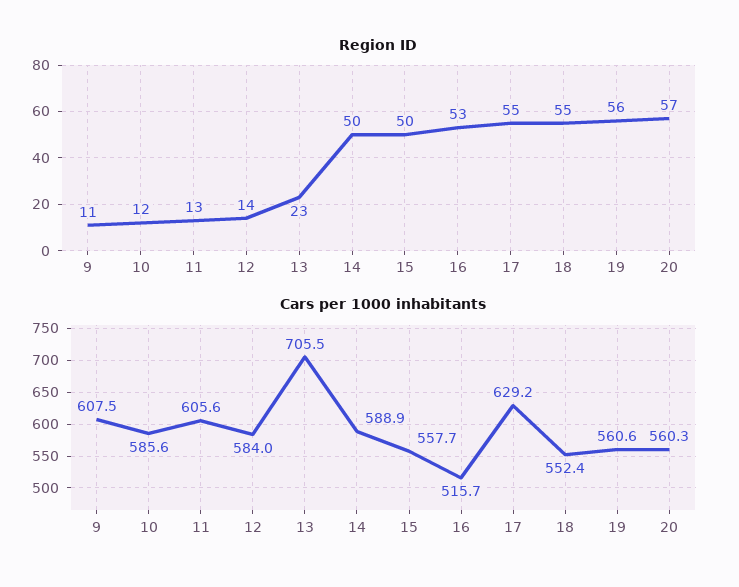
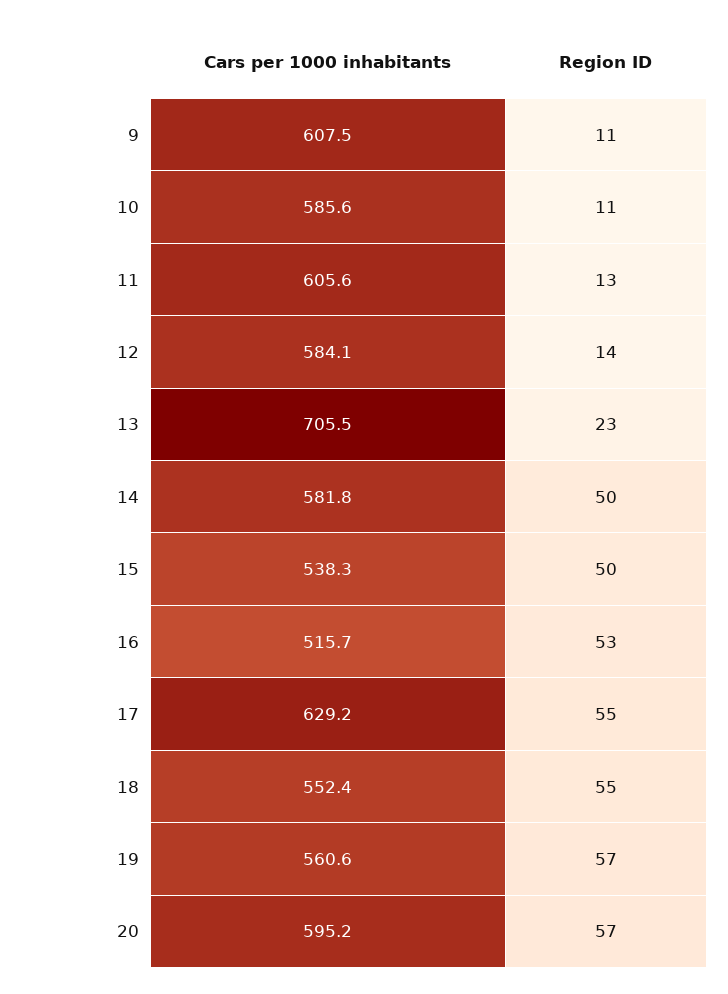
  {
    "Region ID": {
      "9": 11,
-     "10": 12,
+     "10": 11,
      "11": 13,
      "12": 14,
      "13": 23,
      "14": 50,
      "15": 50,
      "16": 53,
      "17": 55,
      "18": 55,
-     "19": 56,
+     "19": 57,
      "20": 57
    },
    "Cars per 1000 inhabitants": {
      "9": 607.5,
      "10": 585.6,
      "11": 605.6,
-     "12": 584,
+     "12": 584.1,
      "13": 705.5,
-     "14": 588.9,
+     "14": 581.8,
-     "15": 557.7,
+     "15": 538.3,
      "16": 515.7,
      "17": 629.2,
      "18": 552.4,
      "19": 560.6,
-     "20": 560.3
+     "20": 595.2
    }
  }

